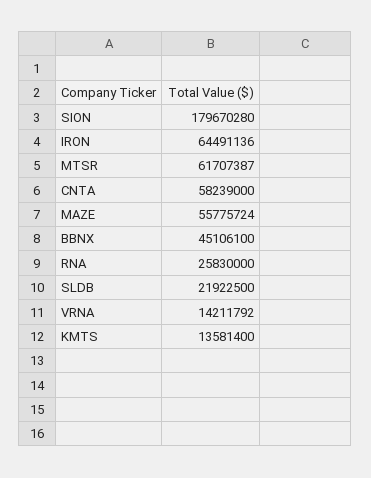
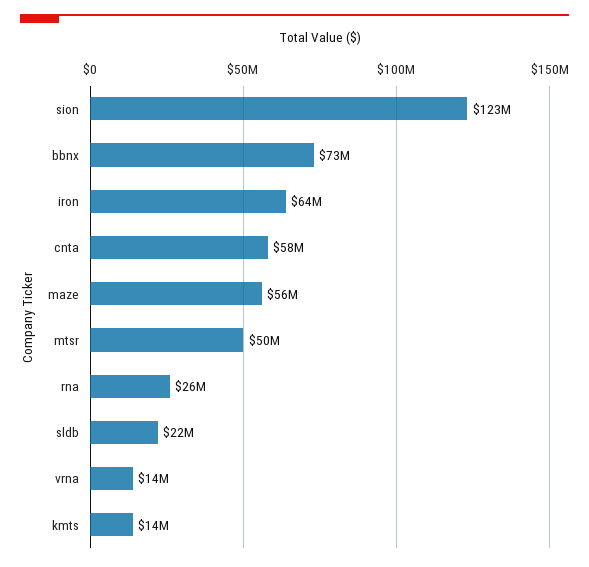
  {
-   "SION": 179670280,
+   "SION": 123000000,
    "IRON": 64491136,
-   "MTSR": 61707387,
+   "MTSR": 50000000,
    "CNTA": 58239000,
    "MAZE": 55775724,
-   "BBNX": 45106100,
+   "BBNX": 73000000,
    "RNA": 25830000,
    "SLDB": 21922500,
    "VRNA": 14211792,
    "KMTS": 13581400
  }

